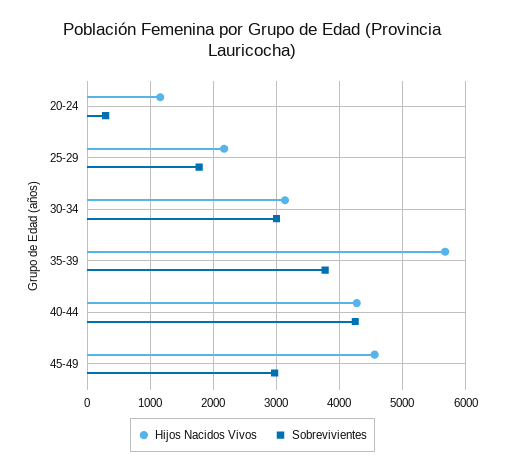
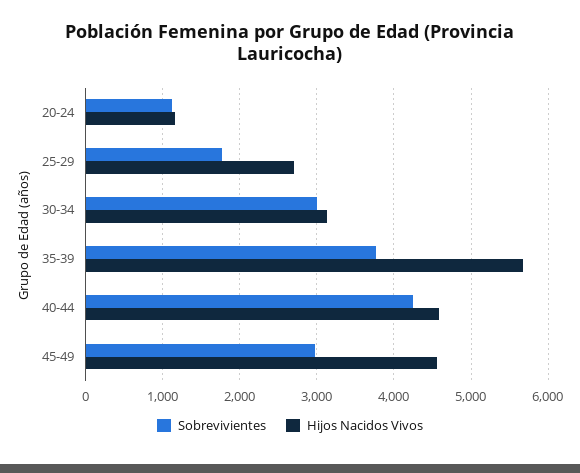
  {
    "Hijos Nacidos Vivos": {
      "20-24": 1200,
-     "25-29": 2200,
+     "25-29": 2700,
      "30-34": 3100,
      "35-39": 5700,
-     "40-44": 4300,
+     "40-44": 4600,
      "45-49": 4600
    },
    "Sobrevivientes": {
-     "20-24": 300,
+     "20-24": 1100,
      "25-29": 1800,
      "30-34": 3000,
      "35-39": 3800,
      "40-44": 4300,
      "45-49": 3000
    }
  }

